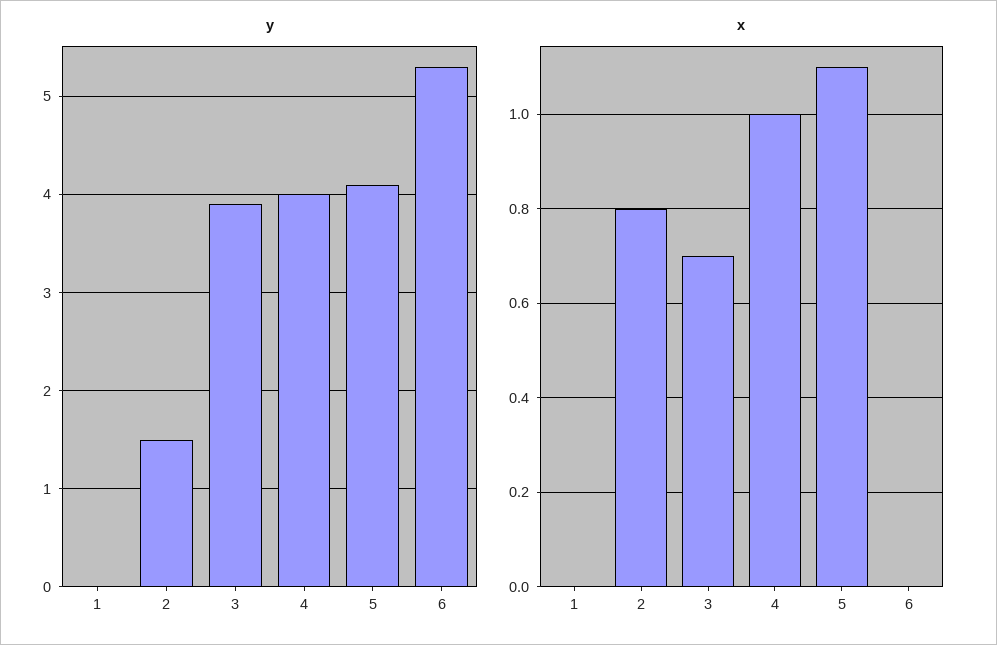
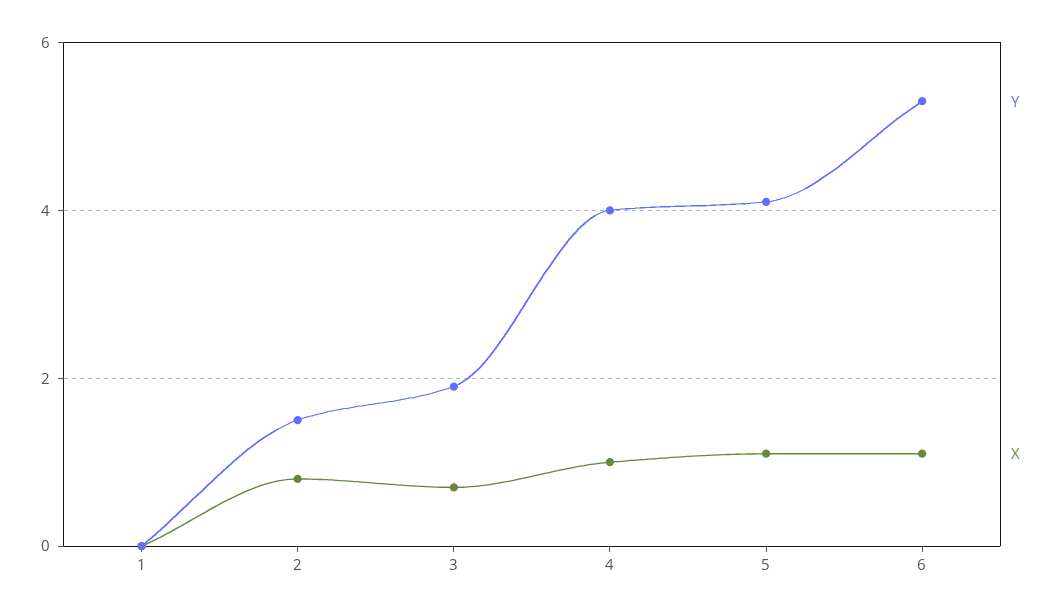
  {
    "y": {
      "1": 0,
      "2": 1.5,
-     "3": 3.9,
+     "3": 2,
      "4": 4,
      "5": 4.1,
      "6": 5.3
    },
    "x": {
      "1": 0,
      "2": 0.8,
      "3": 0.7,
      "4": 1,
      "5": 1.1,
-     "6": 0
+     "6": 1
    }
  }

